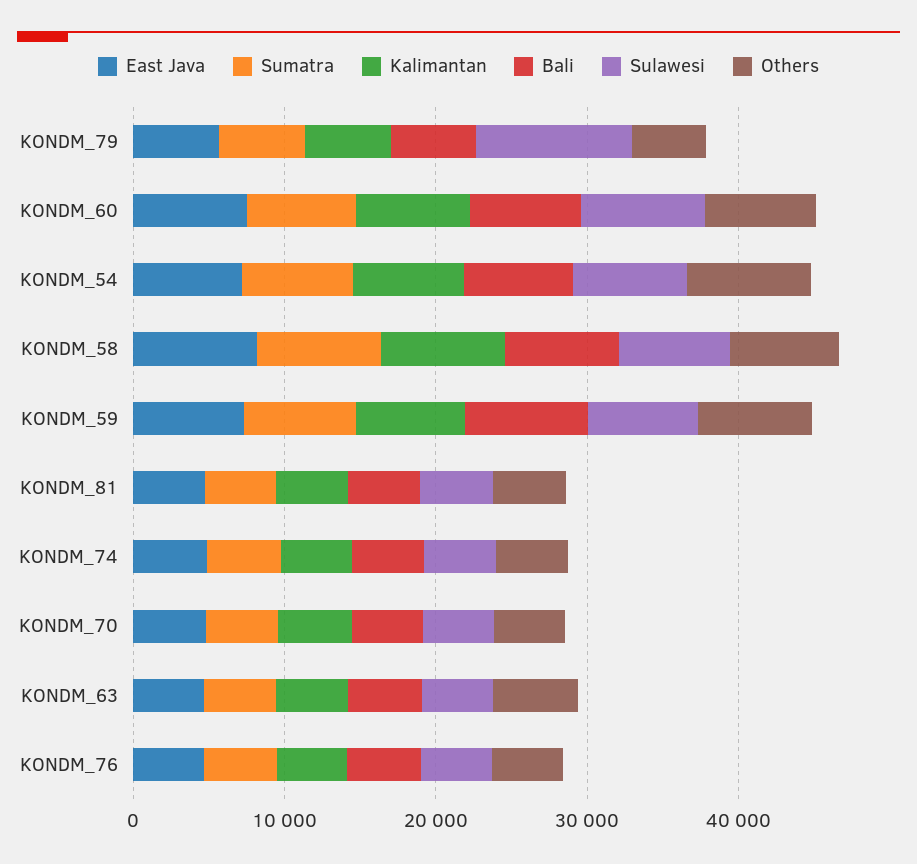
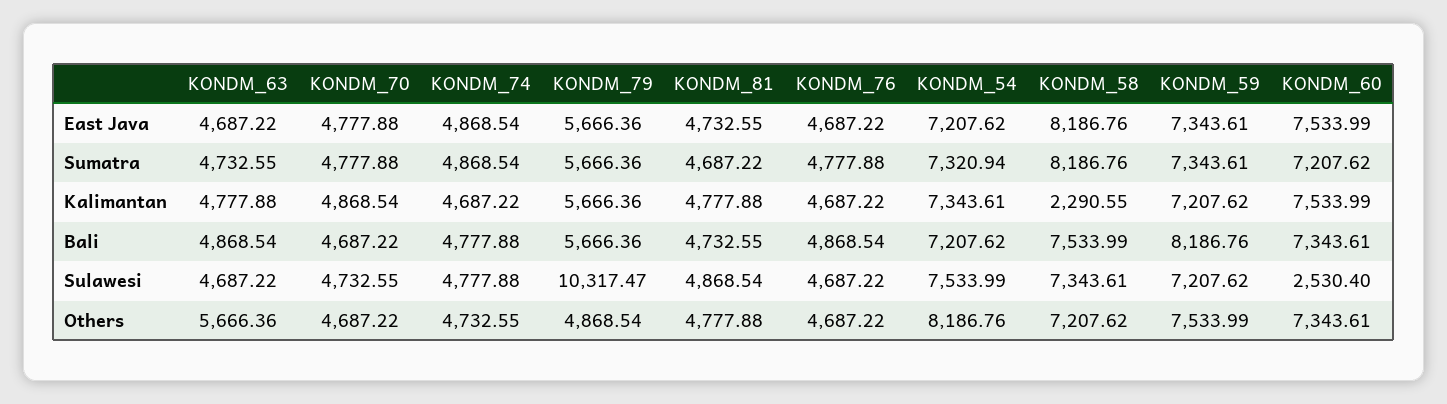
  {
    "East Java": {
      "KONDM_79": 5666.36,
      "KONDM_60": 7533.99,
      "KONDM_54": 7207.62,
      "KONDM_58": 8186.76,
      "KONDM_59": 7343.61,
      "KONDM_81": 4732.55,
      "KONDM_74": 4868.54,
      "KONDM_70": 4777.88,
      "KONDM_63": 4687.22,
      "KONDM_76": 4687.22
    },
    "Sumatra": {
      "KONDM_79": 5666.36,
      "KONDM_60": 7207.62,
      "KONDM_54": 7320.94,
      "KONDM_58": 8186.76,
      "KONDM_59": 7343.61,
      "KONDM_81": 4687.22,
      "KONDM_74": 4868.54,
      "KONDM_70": 4777.88,
      "KONDM_63": 4732.55,
      "KONDM_76": 4777.88
    },
    "Kalimantan": {
      "KONDM_79": 5666.36,
      "KONDM_60": 7533.99,
      "KONDM_54": 7343.61,
-     "KONDM_58": 8000,
+     "KONDM_58": 2290.55,
      "KONDM_59": 7207.62,
      "KONDM_81": 4777.88,
      "KONDM_74": 4687.22,
      "KONDM_70": 4868.54,
      "KONDM_63": 4777.88,
      "KONDM_76": 4687.22
    },
    "Bali": {
      "KONDM_79": 5666.36,
      "KONDM_60": 7343.61,
      "KONDM_54": 7207.62,
      "KONDM_58": 7533.99,
      "KONDM_59": 8186.76,
      "KONDM_81": 4732.55,
      "KONDM_74": 4777.88,
      "KONDM_70": 4687.22,
      "KONDM_63": 4868.54,
      "KONDM_76": 4868.54
    },
    "Sulawesi": {
      "KONDM_79": 10317.47,
-     "KONDM_60": 8000,
+     "KONDM_60": 2530.4,
      "KONDM_54": 7533.99,
      "KONDM_58": 7343.61,
      "KONDM_59": 7207.62,
      "KONDM_81": 4868.54,
      "KONDM_74": 4777.88,
      "KONDM_70": 4732.55,
      "KONDM_63": 4687.22,
      "KONDM_76": 4687.22
    },
    "Others": {
      "KONDM_79": 4868.54,
      "KONDM_60": 7343.61,
      "KONDM_54": 8186.76,
      "KONDM_58": 7207.62,
      "KONDM_59": 7533.99,
      "KONDM_81": 4777.88,
      "KONDM_74": 4732.55,
      "KONDM_70": 4687.22,
      "KONDM_63": 5666.36,
      "KONDM_76": 4687.22
    }
  }

